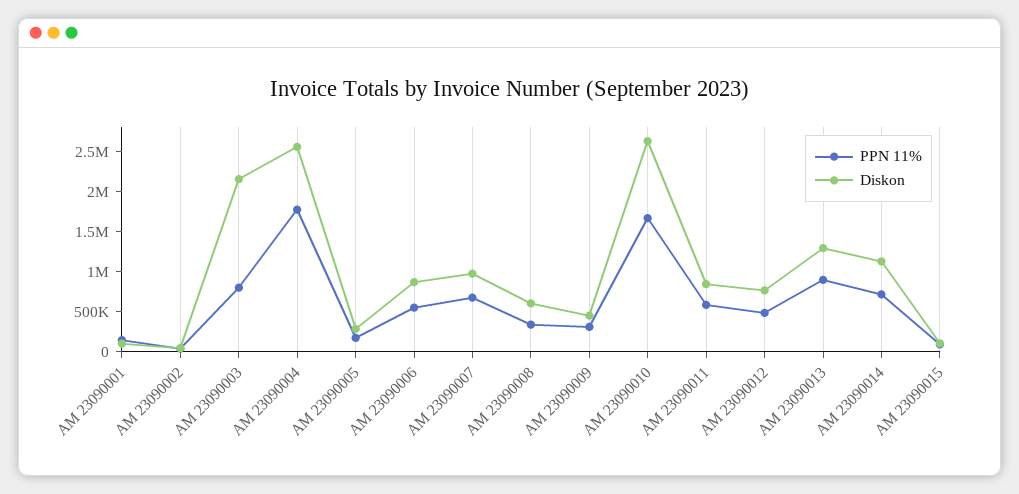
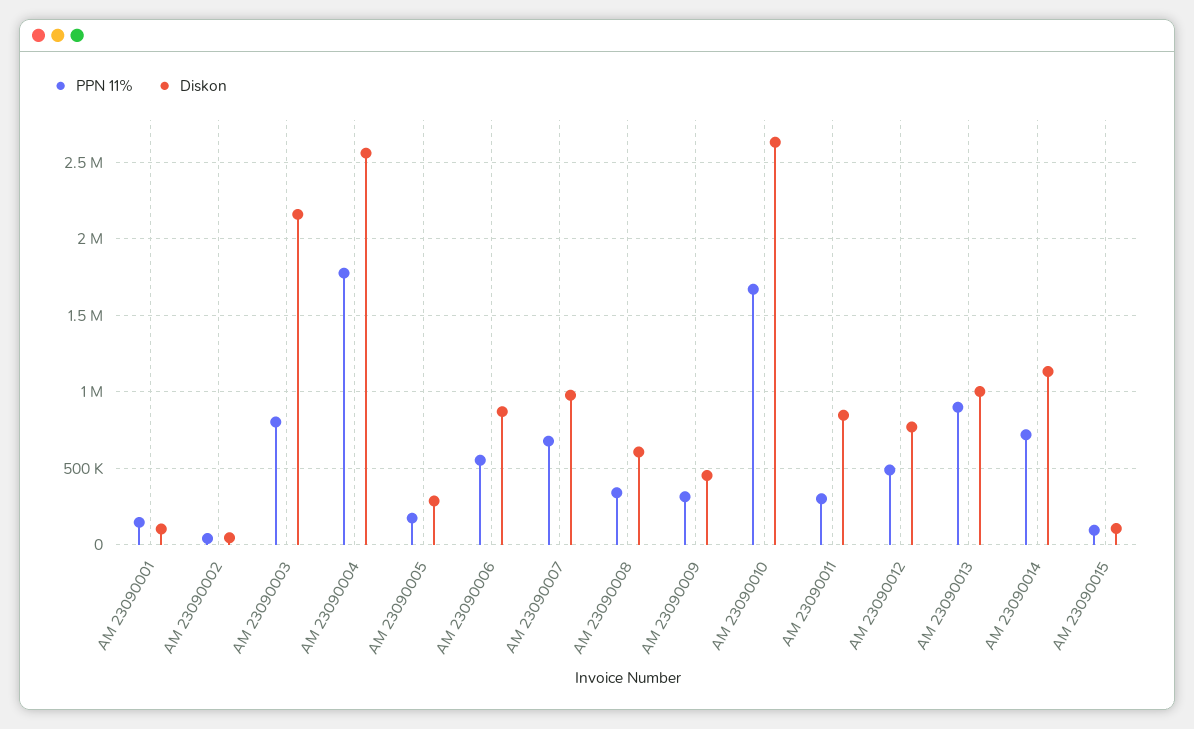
  {
    "PPN 11%": {
      "AM 23090001": 150000,
      "AM 23090002": 50000,
      "AM 23090003": 800000,
      "AM 23090004": 1800000,
      "AM 23090005": 150000,
      "AM 23090006": 550000,
      "AM 23090007": 700000,
      "AM 23090008": 350000,
      "AM 23090009": 300000,
      "AM 23090010": 1650000,
-     "AM 23090011": 600000,
+     "AM 23090011": 300000,
      "AM 23090012": 500000,
      "AM 23090013": 900000,
      "AM 23090014": 700000,
      "AM 23090015": 100000
    },
    "Diskon": {
      "AM 23090001": 100000,
      "AM 23090002": 50000,
      "AM 23090003": 2150000,
      "AM 23090004": 2550000,
      "AM 23090005": 300000,
      "AM 23090006": 850000,
      "AM 23090007": 1000000,
      "AM 23090008": 600000,
      "AM 23090009": 450000,
      "AM 23090010": 2650000,
      "AM 23090011": 850000,
      "AM 23090012": 750000,
-     "AM 23090013": 1300000,
+     "AM 23090013": 1000000,
      "AM 23090014": 1150000,
      "AM 23090015": 100000
    }
  }

